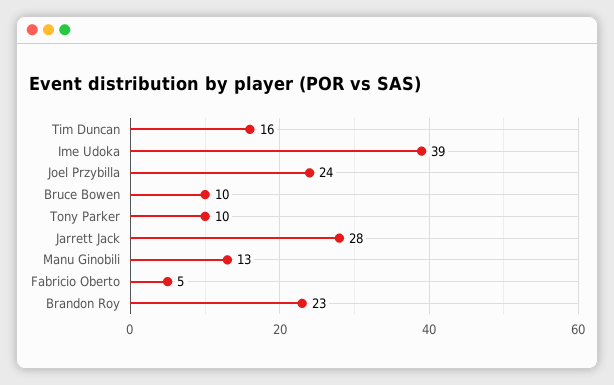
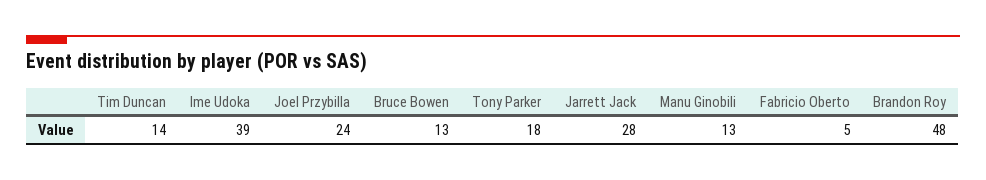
  {
-   "Tim Duncan": 16,
+   "Tim Duncan": 14,
    "Ime Udoka": 39,
    "Joel Przybilla": 24,
-   "Bruce Bowen": 10,
+   "Bruce Bowen": 13,
-   "Tony Parker": 10,
+   "Tony Parker": 18,
    "Jarrett Jack": 28,
    "Manu Ginobili": 13,
    "Fabricio Oberto": 5,
-   "Brandon Roy": 23
+   "Brandon Roy": 48
  }

